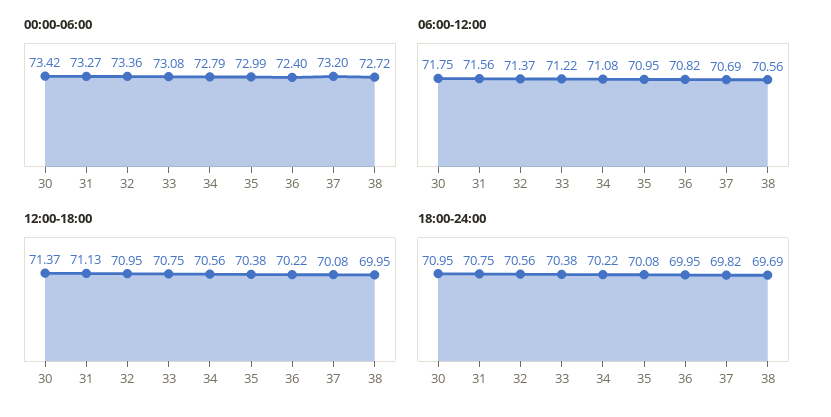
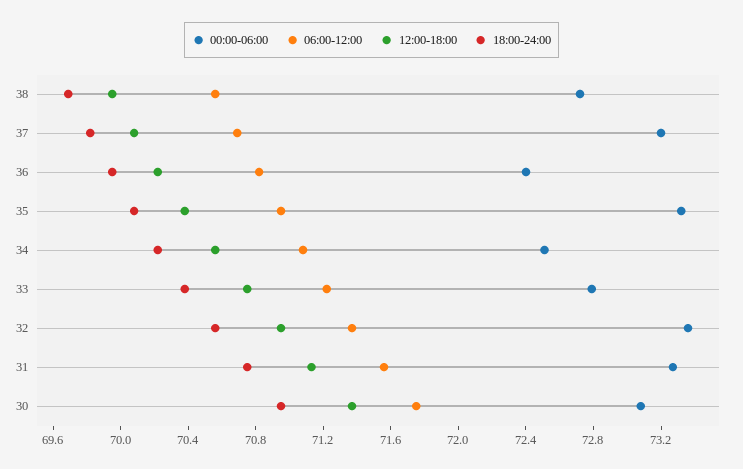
  {
    "00:00-06:00": {
-     "30": 73.42,
+     "30": 73.1,
      "31": 73.27,
      "32": 73.36,
-     "33": 73.08,
+     "33": 72.8,
-     "34": 72.79,
+     "34": 72.5,
-     "35": 72.99,
+     "35": 73.3,
      "36": 72.4,
      "37": 73.2,
      "38": 72.72
    },
    "06:00-12:00": {
      "30": 71.75,
      "31": 71.56,
      "32": 71.37,
      "33": 71.22,
      "34": 71.08,
      "35": 70.95,
      "36": 70.82,
      "37": 70.69,
      "38": 70.56
    },
    "12:00-18:00": {
      "30": 71.37,
      "31": 71.13,
      "32": 70.95,
      "33": 70.75,
      "34": 70.56,
      "35": 70.38,
      "36": 70.22,
      "37": 70.08,
      "38": 69.95
    },
    "18:00-24:00": {
      "30": 70.95,
      "31": 70.75,
      "32": 70.56,
      "33": 70.38,
      "34": 70.22,
      "35": 70.08,
      "36": 69.95,
      "37": 69.82,
      "38": 69.69
    }
  }

